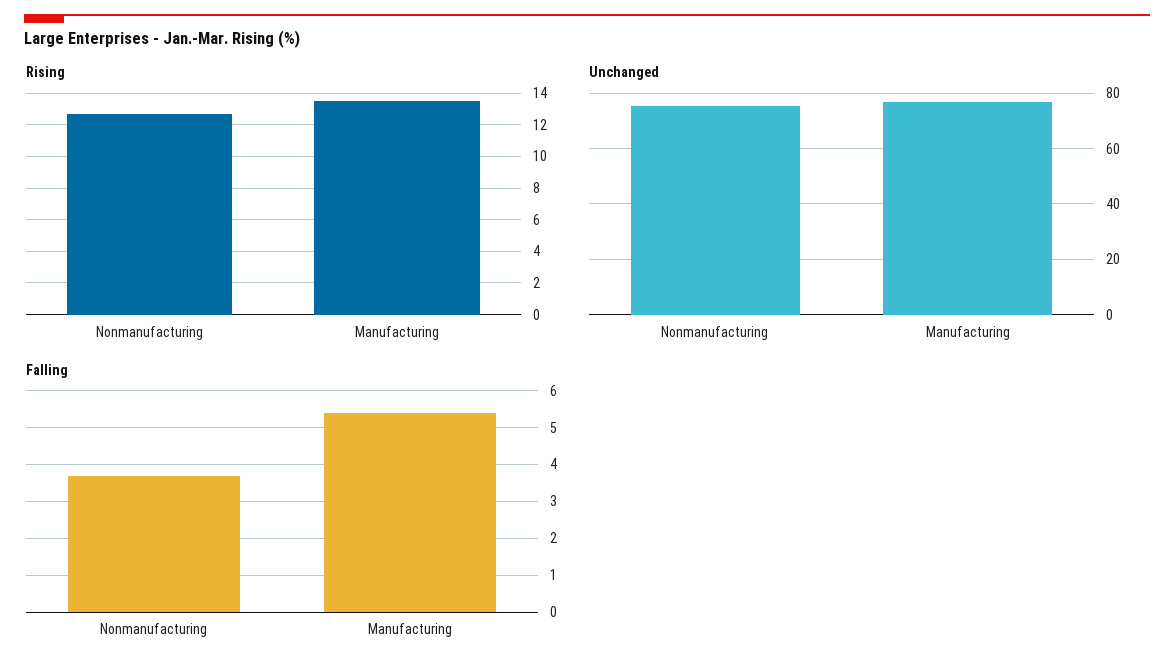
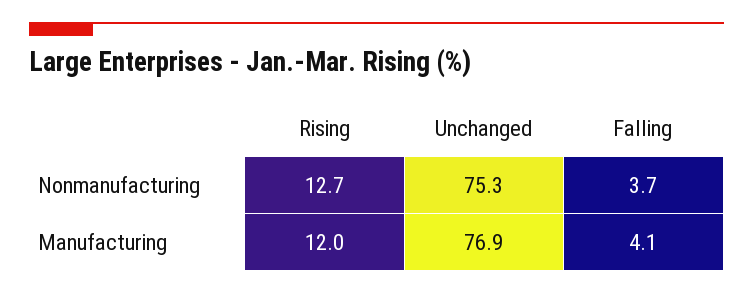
  {
    "Rising": {
      "Nonmanufacturing": 12.7,
-     "Manufacturing": 13.5
+     "Manufacturing": 12
    },
    "Unchanged": {
      "Nonmanufacturing": 75.3,
      "Manufacturing": 76.9
    },
    "Falling": {
      "Nonmanufacturing": 3.7,
-     "Manufacturing": 5.5
+     "Manufacturing": 4.1
    }
  }

